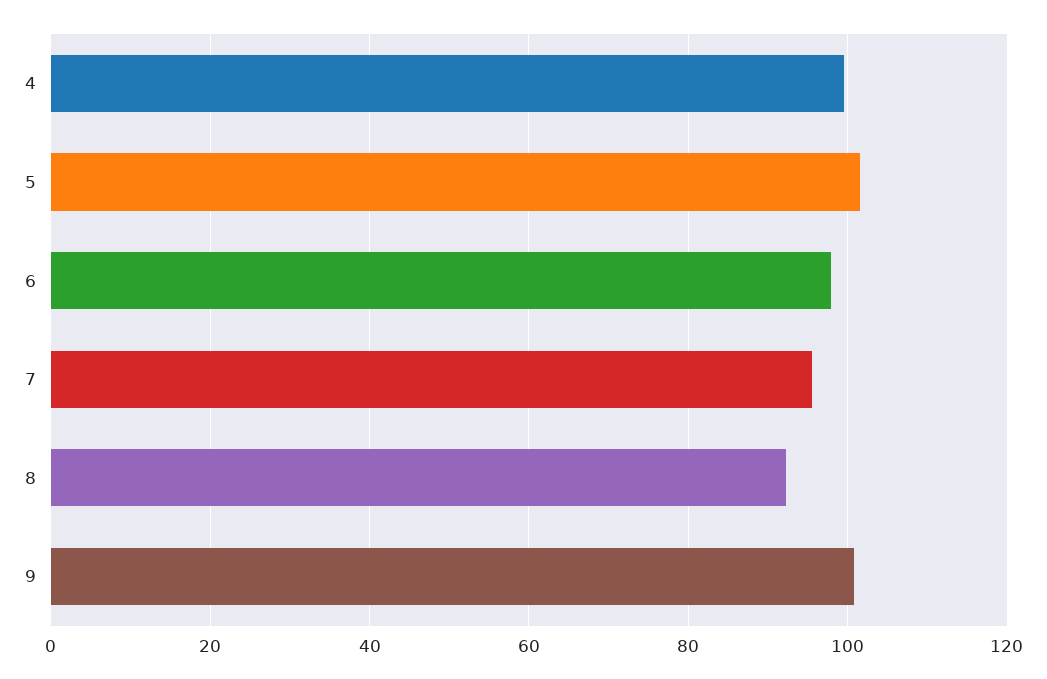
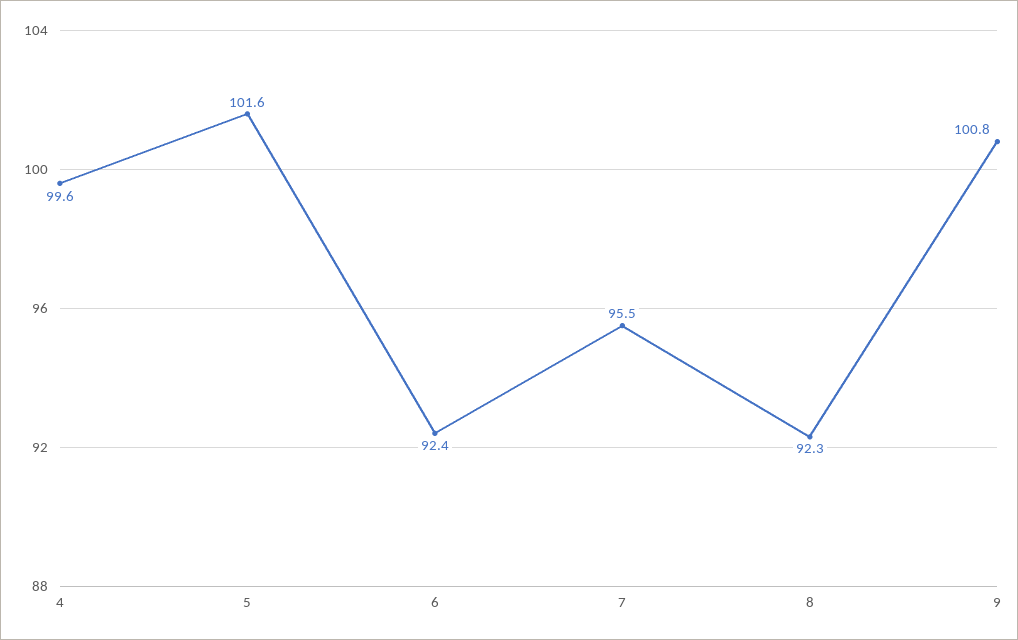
  {
    "4": 99.6,
    "5": 101.6,
-   "6": 98,
+   "6": 92.4,
    "7": 95.5,
    "8": 92.3,
    "9": 100.8
  }

